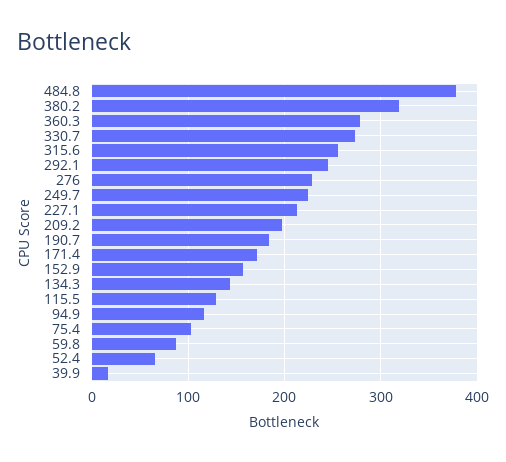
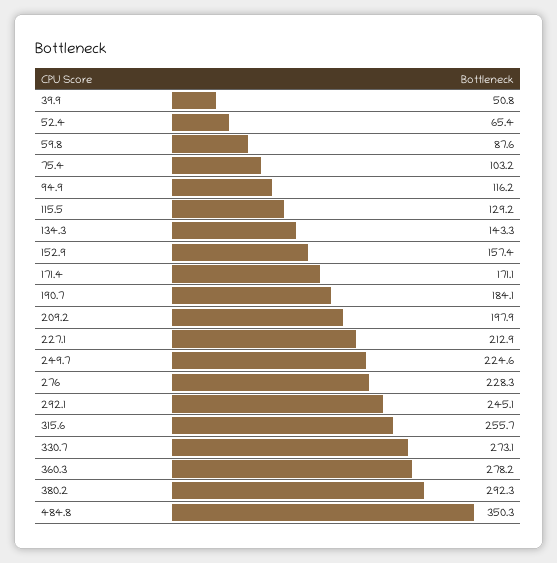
  {
-   "484.8": 380,
+   "484.8": 350.3,
-   "380.2": 320,
+   "380.2": 292.3,
    "360.3": 278.2,
    "330.7": 273.1,
    "315.6": 255.7,
    "292.1": 245.1,
    "276": 228.3,
    "249.7": 224.6,
    "227.1": 212.9,
    "209.2": 197.9,
    "190.7": 184.1,
    "171.4": 171.1,
    "152.9": 157.4,
    "134.3": 143.3,
    "115.5": 129.2,
    "94.9": 116.2,
    "75.4": 103.2,
    "59.8": 87.6,
    "52.4": 65.4,
-   "39.9": 20
+   "39.9": 50.8
  }

